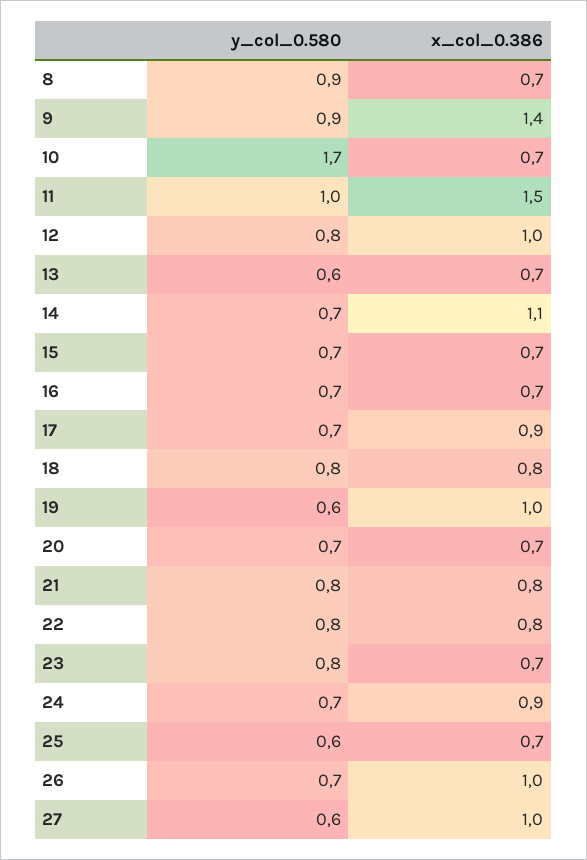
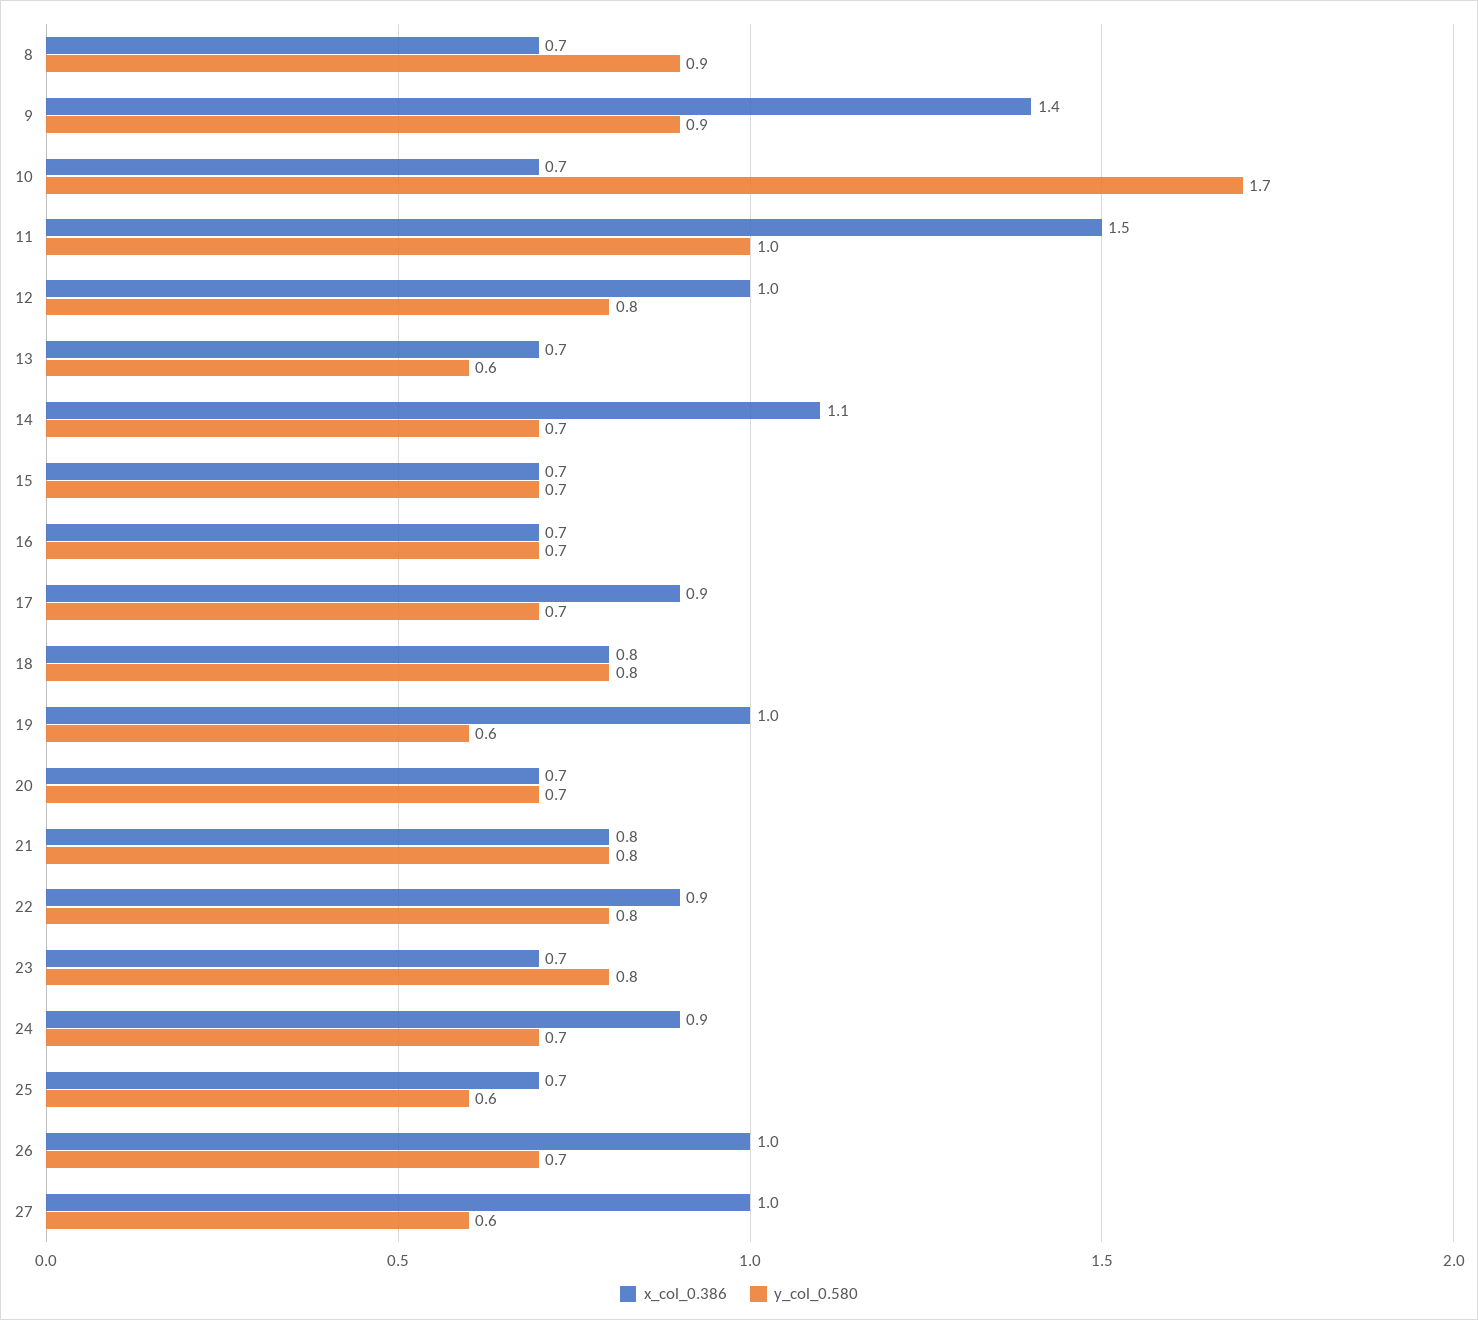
  {
    "y_col_0.580": {
      "8": 0.9,
      "9": 0.9,
      "10": 1.7,
      "11": 1,
      "12": 0.8,
      "13": 0.6,
      "14": 0.7,
      "15": 0.7,
      "16": 0.7,
      "17": 0.7,
      "18": 0.8,
      "19": 0.6,
      "20": 0.7,
      "21": 0.8,
      "22": 0.8,
      "23": 0.8,
      "24": 0.7,
      "25": 0.6,
      "26": 0.7,
      "27": 0.6
    },
    "x_col_0.386": {
      "8": 0.7,
      "9": 1.4,
      "10": 0.7,
      "11": 1.5,
      "12": 1,
      "13": 0.7,
      "14": 1.1,
      "15": 0.7,
      "16": 0.7,
      "17": 0.9,
      "18": 0.8,
      "19": 1,
      "20": 0.7,
      "21": 0.8,
-     "22": 0.8,
+     "22": 0.9,
      "23": 0.7,
      "24": 0.9,
      "25": 0.7,
      "26": 1,
      "27": 1
    }
  }

